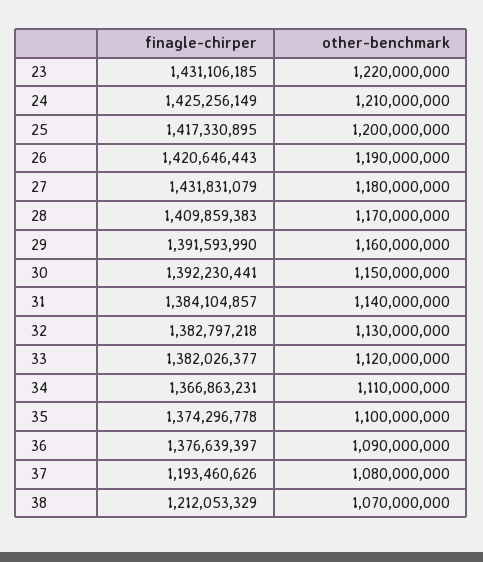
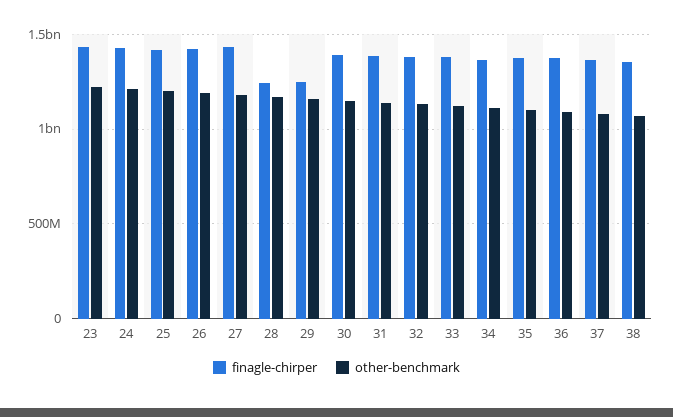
  {
    "finagle-chirper": {
      "23": 1431106185,
      "24": 1425256149,
      "25": 1417330895,
      "26": 1420646443,
      "27": 1431831079,
-     "28": 1409859383,
+     "28": 1250000000,
-     "29": 1391593990,
+     "29": 1250000000,
      "30": 1392230441,
      "31": 1384104857,
      "32": 1382797218,
      "33": 1382026377,
      "34": 1366863231,
      "35": 1374296778,
      "36": 1376639397,
-     "37": 1193460626,
+     "37": 1350000000,
-     "38": 1212053329
+     "38": 1350000000
    },
    "other-benchmark": {
      "23": 1220000000,
      "24": 1210000000,
      "25": 1200000000,
      "26": 1190000000,
      "27": 1180000000,
      "28": 1170000000,
      "29": 1160000000,
      "30": 1150000000,
      "31": 1140000000,
      "32": 1130000000,
      "33": 1120000000,
      "34": 1110000000,
      "35": 1100000000,
      "36": 1090000000,
      "37": 1080000000,
      "38": 1070000000
    }
  }

